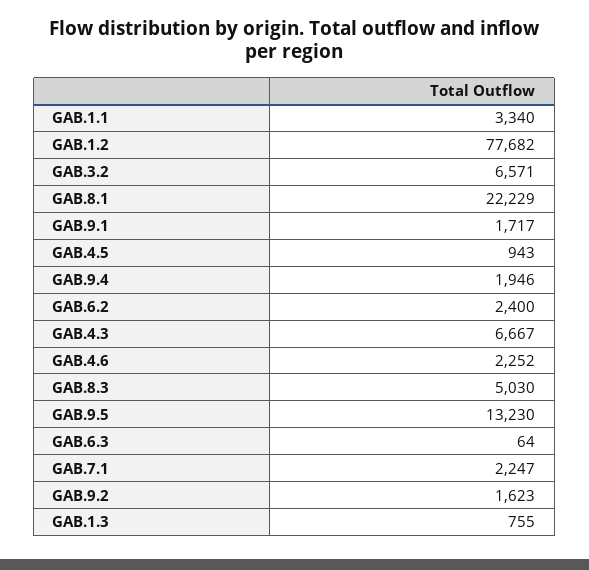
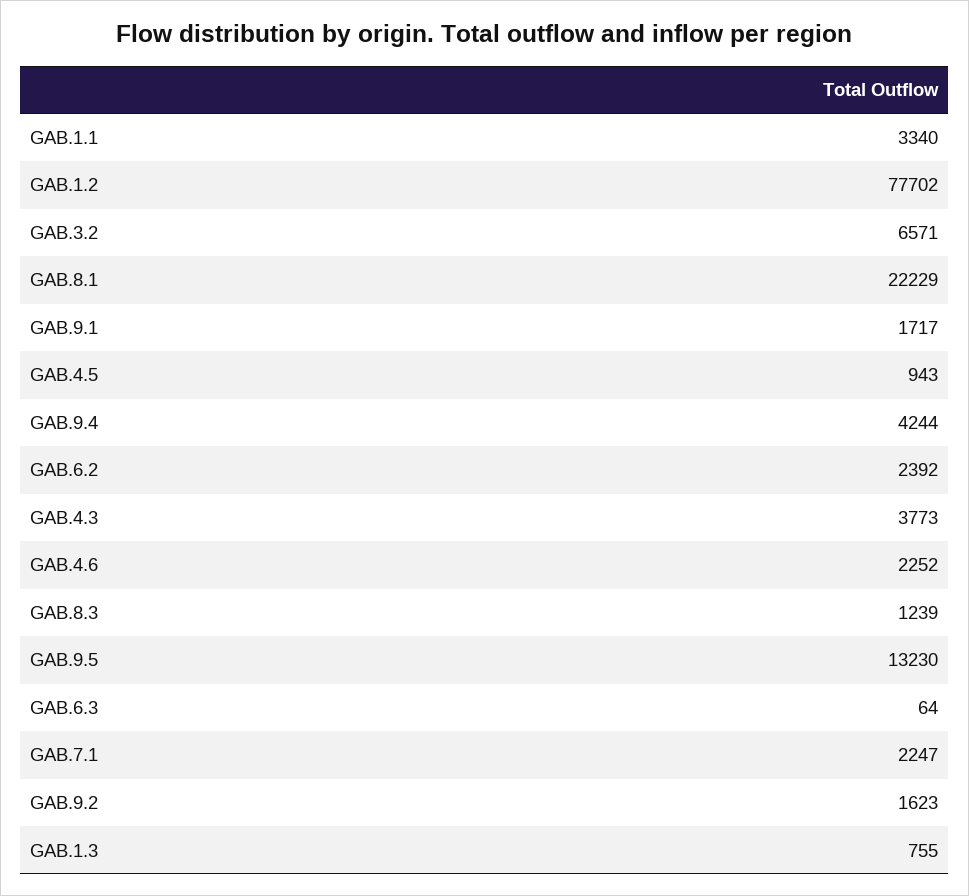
  {
    "GAB.1.1": 3340,
-   "GAB.1.2": 77682,
+   "GAB.1.2": 77702,
    "GAB.3.2": 6571,
    "GAB.8.1": 22229,
    "GAB.9.1": 1717,
    "GAB.4.5": 943,
-   "GAB.9.4": 1946,
+   "GAB.9.4": 4244,
-   "GAB.6.2": 2400,
+   "GAB.6.2": 2392,
-   "GAB.4.3": 6667,
+   "GAB.4.3": 3773,
    "GAB.4.6": 2252,
-   "GAB.8.3": 5030,
+   "GAB.8.3": 1239,
    "GAB.9.5": 13230,
    "GAB.6.3": 64,
    "GAB.7.1": 2247,
    "GAB.9.2": 1623,
    "GAB.1.3": 755
  }

